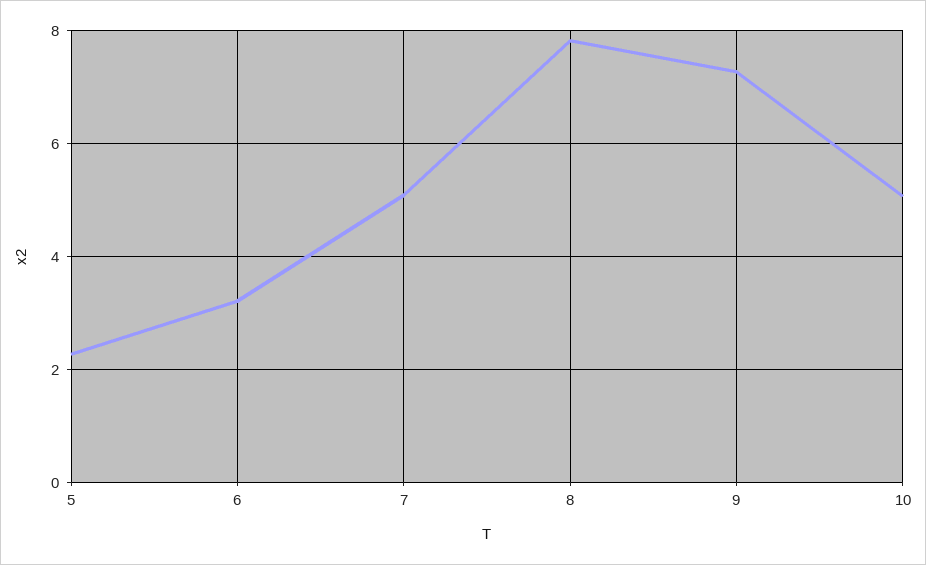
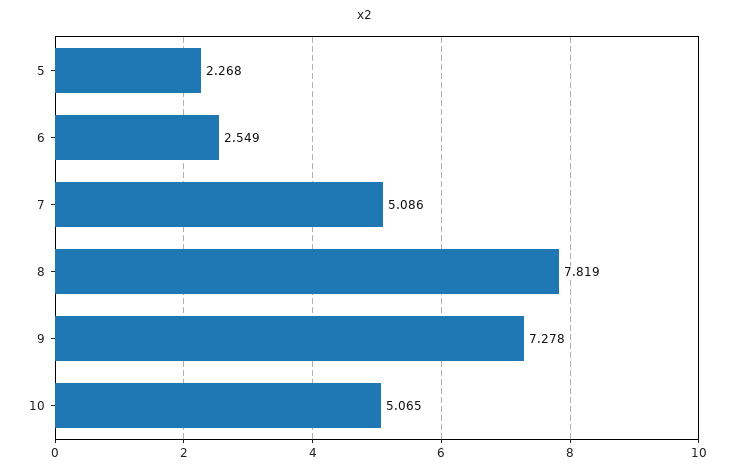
  {
    "5": 2.268,
-   "6": 3.2,
+   "6": 2.549,
    "7": 5.086,
    "8": 7.819,
    "9": 7.278,
    "10": 5.065
  }

